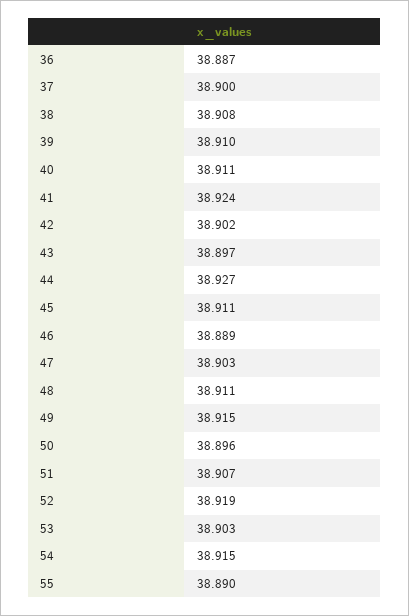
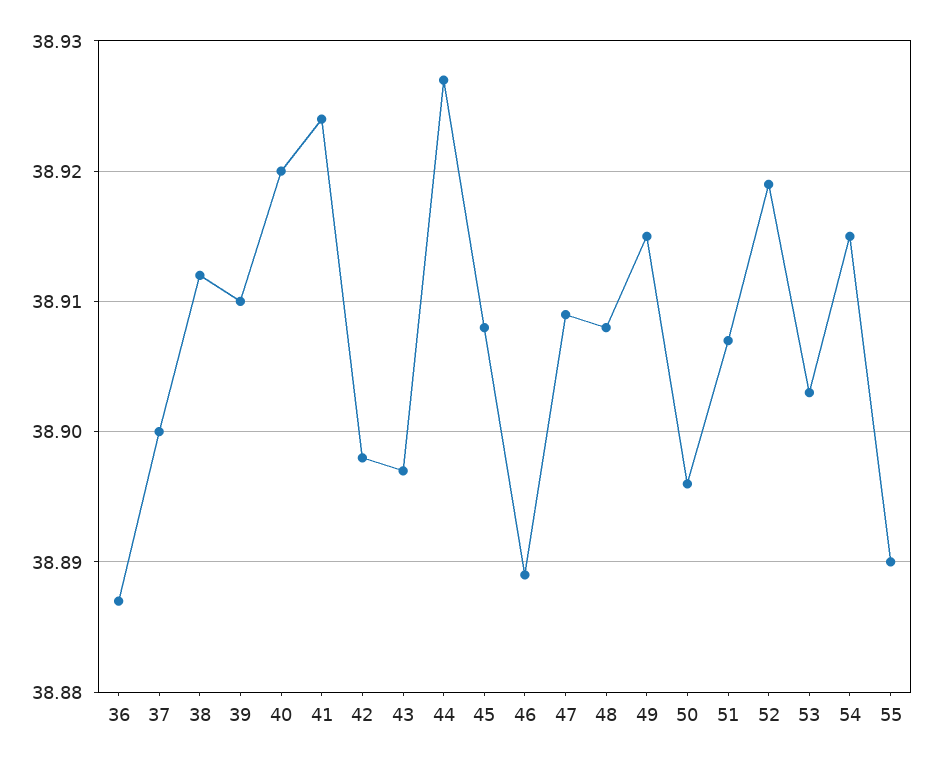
  {
    "36": 38.887,
    "37": 38.9,
-   "38": 38.908,
+   "38": 38.912,
    "39": 38.91,
-   "40": 38.911,
+   "40": 38.92,
    "41": 38.924,
-   "42": 38.902,
+   "42": 38.898,
    "43": 38.897,
    "44": 38.927,
-   "45": 38.911,
+   "45": 38.908,
    "46": 38.889,
-   "47": 38.903,
+   "47": 38.909,
-   "48": 38.911,
+   "48": 38.908,
    "49": 38.915,
    "50": 38.896,
    "51": 38.907,
    "52": 38.919,
    "53": 38.903,
    "54": 38.915,
    "55": 38.89
  }

